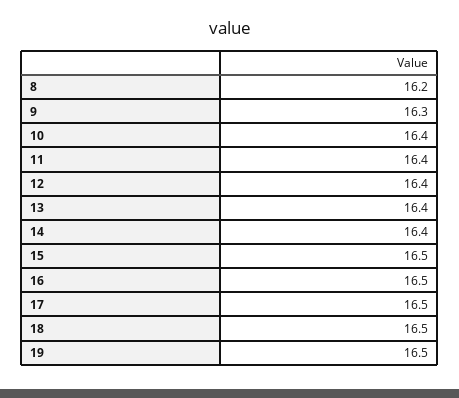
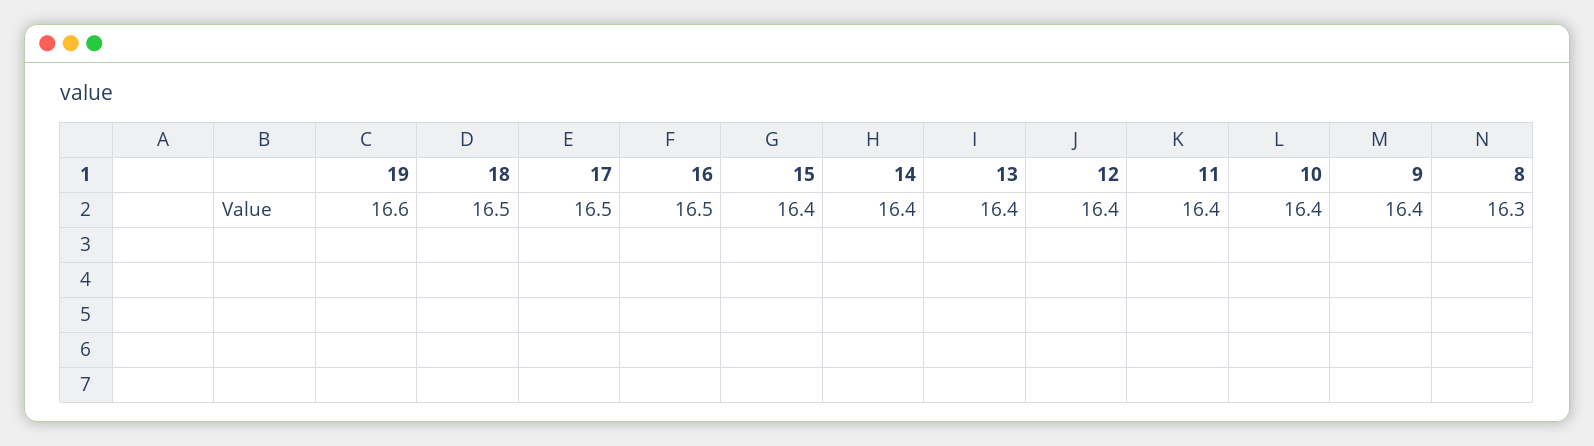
  {
-   "8": 16.2,
+   "8": 16.3,
-   "9": 16.3,
+   "9": 16.4,
    "10": 16.4,
    "11": 16.4,
    "12": 16.4,
    "13": 16.4,
    "14": 16.4,
-   "15": 16.5,
+   "15": 16.4,
    "16": 16.5,
    "17": 16.5,
    "18": 16.5,
-   "19": 16.5
+   "19": 16.6
  }

